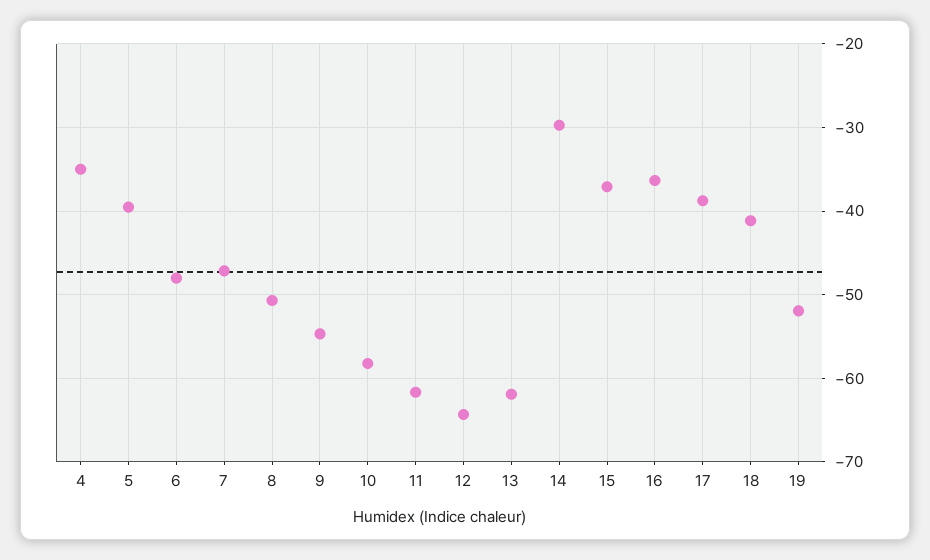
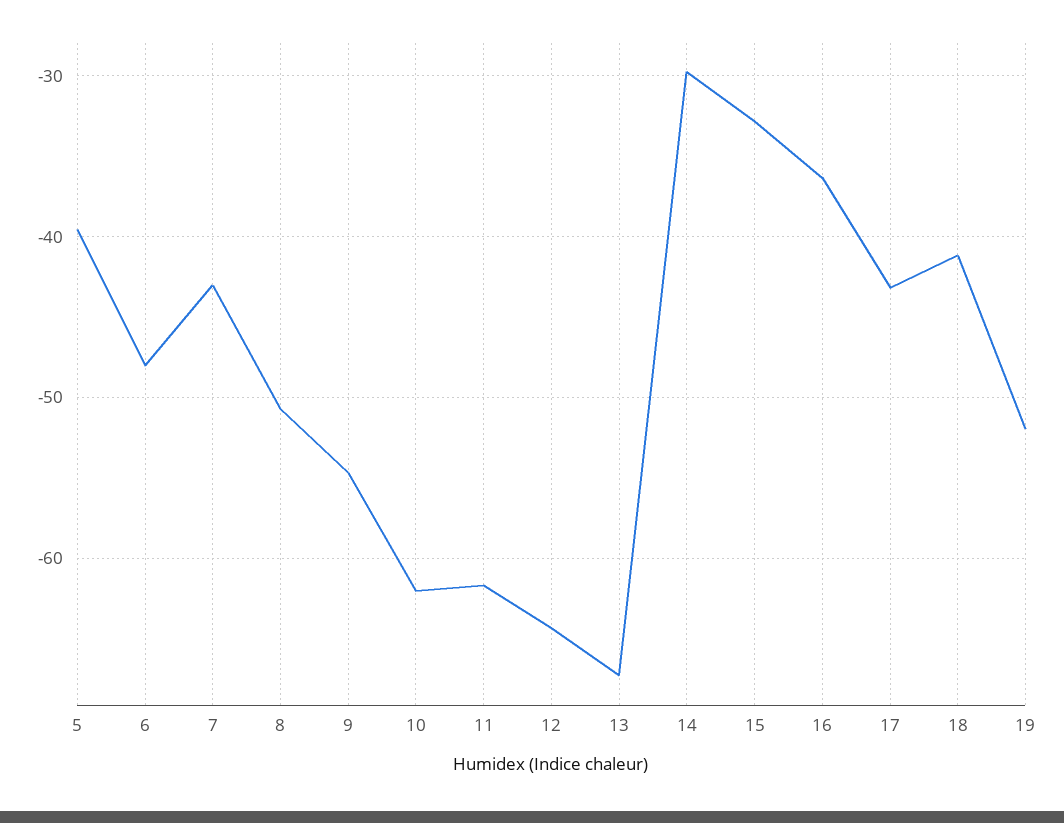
  {
-   "4": -35,
    "5": -40,
    "6": -48,
-   "7": -47,
+   "7": -43,
    "8": -51,
    "9": -55,
-   "10": -58,
+   "10": -62,
    "11": -62,
    "12": -64,
-   "13": -62,
+   "13": -67,
    "14": -30,
-   "15": -37,
+   "15": -33,
    "16": -36,
-   "17": -39,
+   "17": -43,
    "18": -41,
    "19": -52
  }

